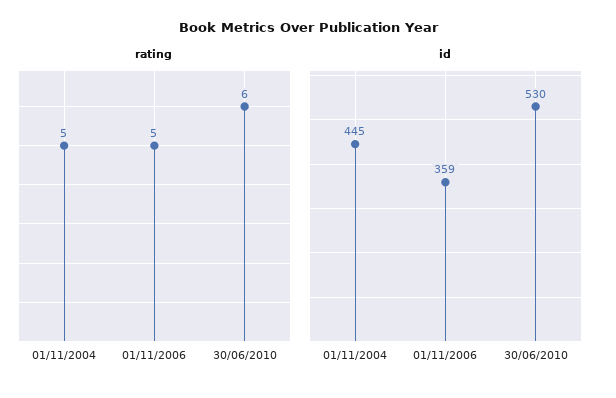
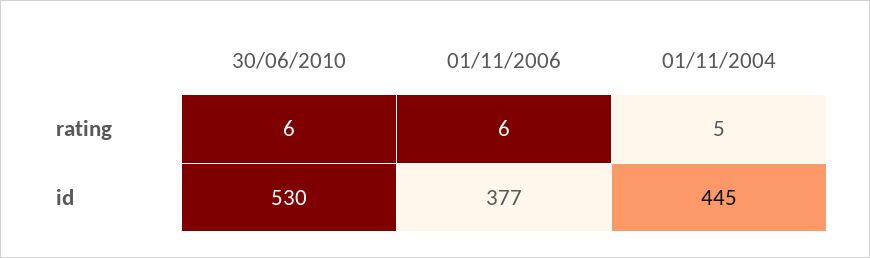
  {
    "rating": {
      "01/11/2004": 5,
-     "01/11/2006": 5,
+     "01/11/2006": 6,
      "30/06/2010": 6
    },
    "id": {
      "01/11/2004": 445,
-     "01/11/2006": 359,
+     "01/11/2006": 377,
      "30/06/2010": 530
    }
  }

